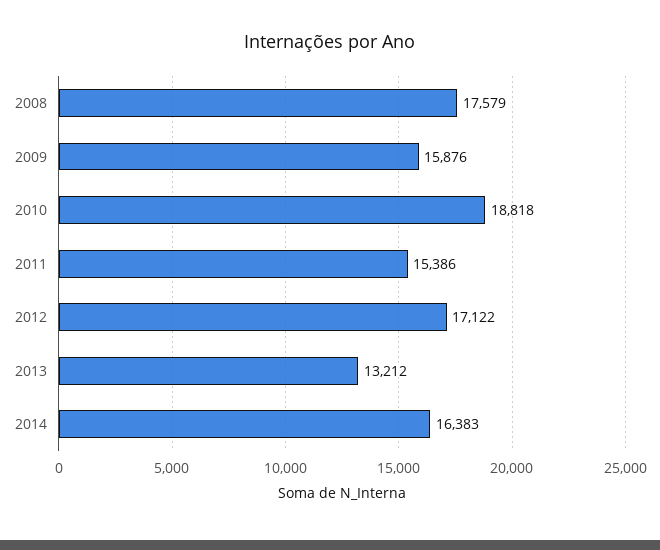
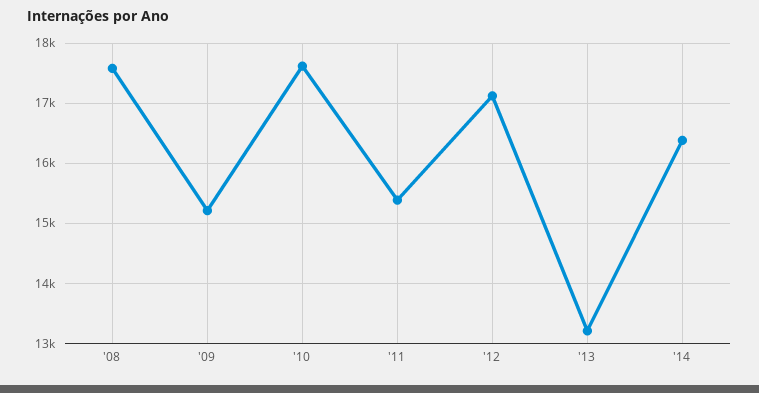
  {
    "2008": 17579,
-   "2009": 15876,
+   "2009": 15200,
-   "2010": 18818,
+   "2010": 17600,
    "2011": 15386,
    "2012": 17122,
    "2013": 13212,
    "2014": 16383
  }

